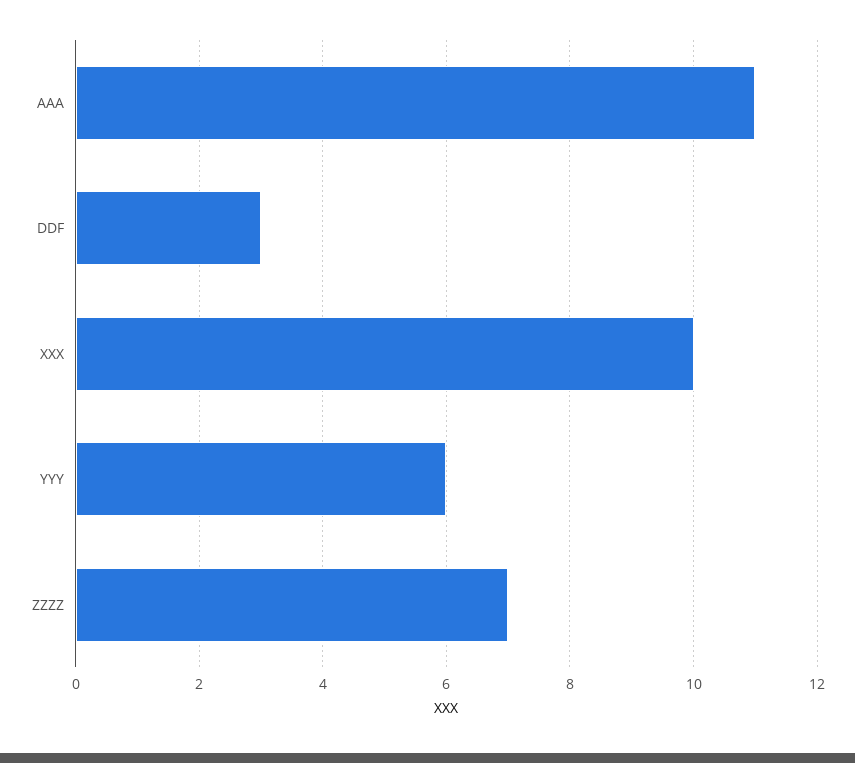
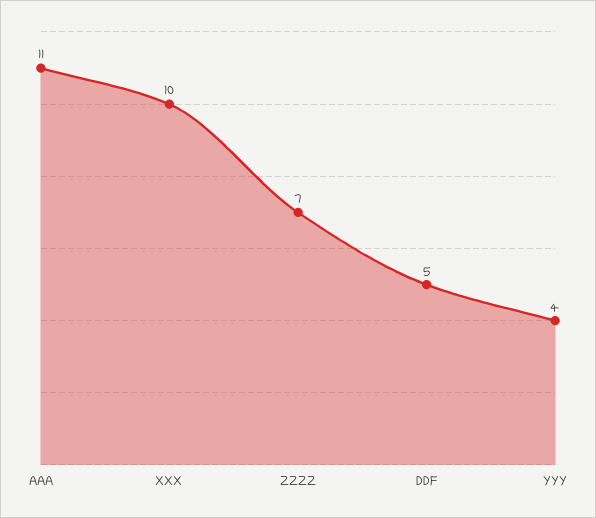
  {
    "AAA": 11,
-   "DDF": 3,
+   "DDF": 5,
    "XXX": 10,
-   "YYY": 6,
+   "YYY": 4,
    "ZZZZ": 7
  }

